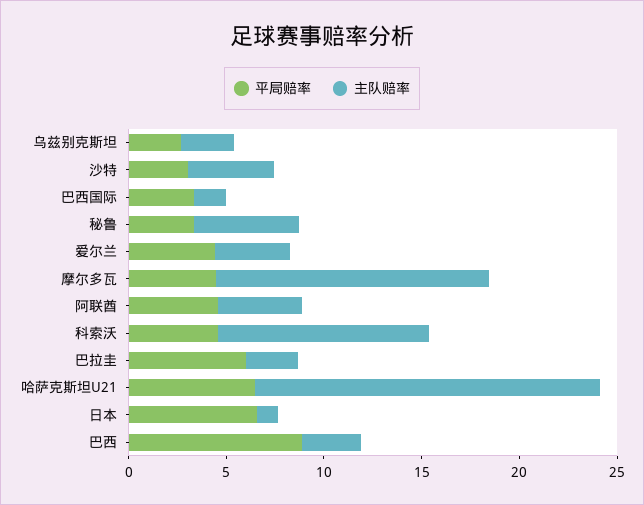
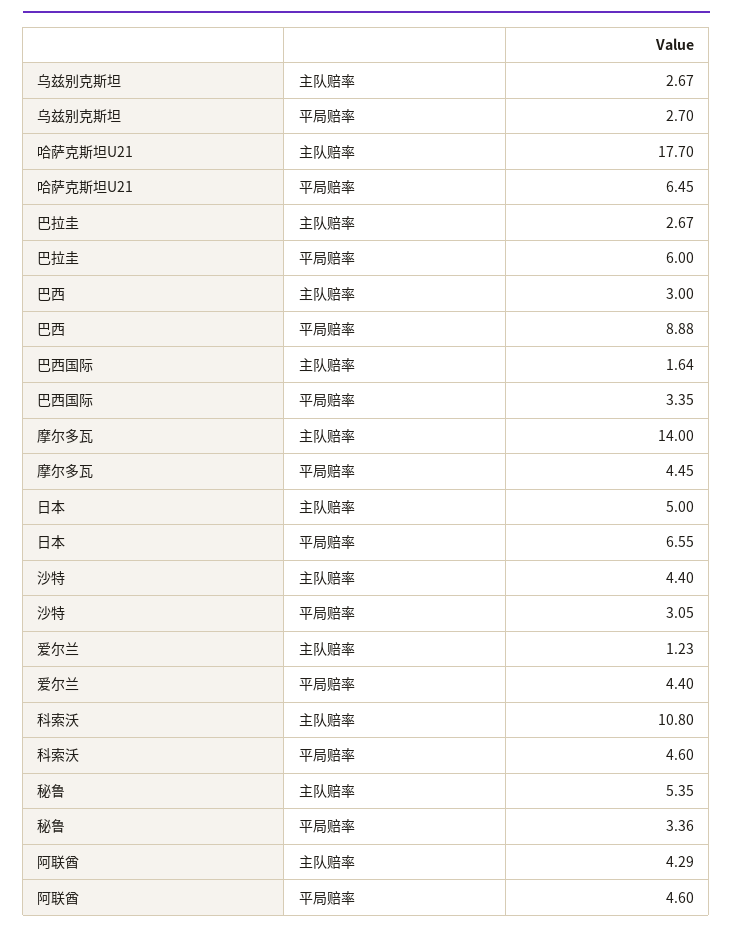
  {
    "平局赔率": {
      "乌兹别克斯坦": 2.7,
      "沙特": 3.05,
      "巴西国际": 3.35,
      "秘鲁": 3.36,
      "爱尔兰": 4.4,
      "摩尔多瓦": 4.45,
      "阿联酋": 4.6,
      "科索沃": 4.6,
      "巴拉圭": 6,
      "哈萨克斯坦U21": 6.45,
      "日本": 6.55,
      "巴西": 8.88
    },
    "主队赔率": {
      "乌兹别克斯坦": 2.67,
      "沙特": 4.4,
      "巴西国际": 1.64,
      "秘鲁": 5.35,
-     "爱尔兰": 4,
+     "爱尔兰": 1.23,
      "摩尔多瓦": 14,
      "阿联酋": 4.29,
      "科索沃": 10.8,
      "巴拉圭": 2.67,
      "哈萨克斯坦U21": 17.7,
-     "日本": 1,
+     "日本": 5,
      "巴西": 3
    }
  }

